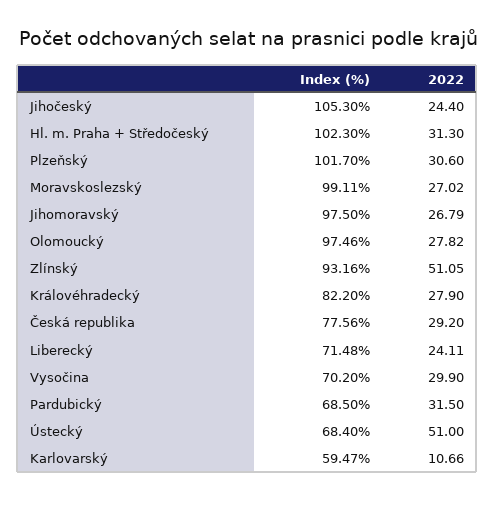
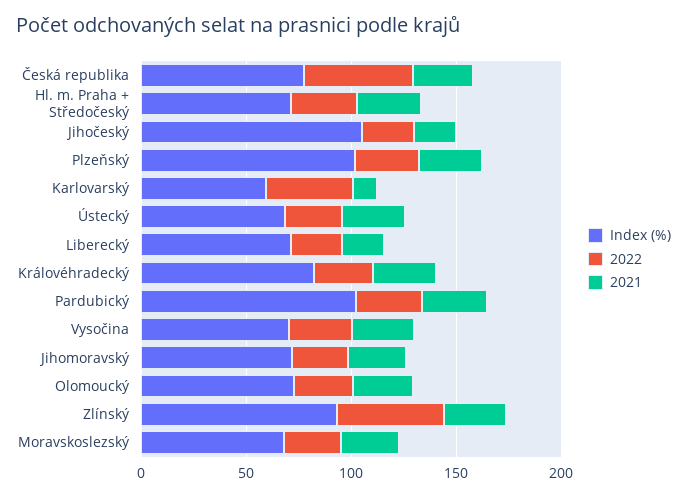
  {
    "Index (%)": {
      "Jihočeský": 105.3,
-     "Hl. m. Praha + Středočeský": 102.3,
+     "Hl. m. Praha + Středočeský": 70,
      "Plzeňský": 101.7,
-     "Moravskoslezský": 99.11,
+     "Moravskoslezský": 70,
-     "Jihomoravský": 97.5,
+     "Jihomoravský": 70,
-     "Olomoucký": 97.46,
+     "Olomoucký": 70,
      "Zlínský": 93.16,
      "Královéhradecký": 82.2,
      "Česká republika": 77.56,
      "Liberecký": 71.48,
      "Vysočina": 70.2,
-     "Pardubický": 68.5,
+     "Pardubický": 100,
      "Ústecký": 68.4,
      "Karlovarský": 59.47
    },
    "2022": {
      "Jihočeský": 24.4,
      "Hl. m. Praha + Středočeský": 31.3,
      "Plzeňský": 30.6,
      "Moravskoslezský": 27.02,
      "Jihomoravský": 26.79,
      "Olomoucký": 27.82,
      "Zlínský": 51.05,
      "Královéhradecký": 27.9,
-     "Česká republika": 29.2,
+     "Česká republika": 50,
      "Liberecký": 24.11,
      "Vysočina": 29.9,
      "Pardubický": 31.5,
-     "Ústecký": 51,
+     "Ústecký": 30,
-     "Karlovarský": 10.66
+     "Karlovarský": 40
-   }
+   },
+   "2021": {
+     "Česká republika": 30,
+     "Hl. m. Praha + Středočeský": 30,
+     "Jihočeský": 20,
+     "Plzeňský": 30,
+     "Karlovarský": 10,
+     "Ústecký": 30,
+     "Liberecký": 20,
+     "Královéhradecký": 30,
+     "Pardubický": 30,
+     "Vysočina": 30,
+     "Jihomoravský": 30,
+     "Olomoucký": 30,
+     "Zlínský": 30,
+     "Moravskoslezský": 30
+   }
  }

